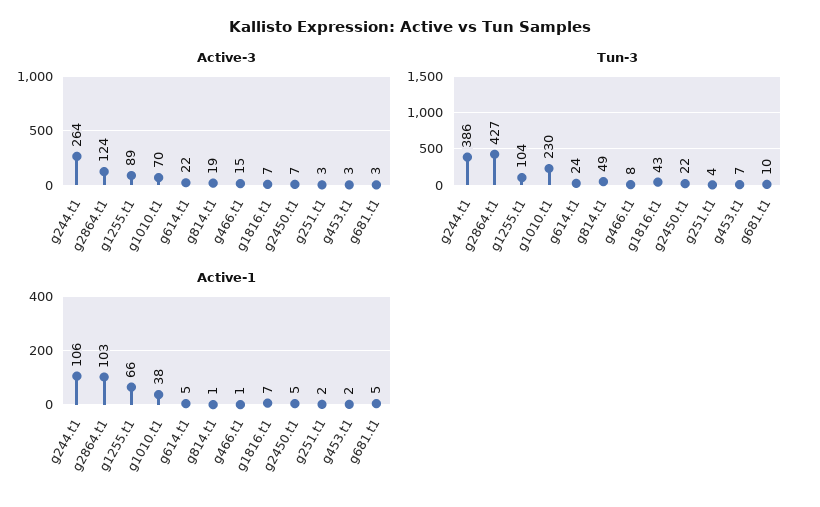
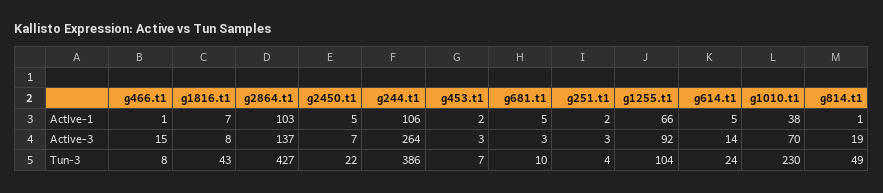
  {
    "Active-3": {
      "g244.t1": 264,
-     "g2864.t1": 124,
+     "g2864.t1": 137,
-     "g1255.t1": 89,
+     "g1255.t1": 92,
      "g1010.t1": 70,
-     "g614.t1": 22,
+     "g614.t1": 14,
      "g814.t1": 19,
      "g466.t1": 15,
-     "g1816.t1": 7,
+     "g1816.t1": 8,
      "g2450.t1": 7,
      "g251.t1": 3,
      "g453.t1": 3,
      "g681.t1": 3
    },
    "Tun-3": {
      "g244.t1": 386,
      "g2864.t1": 427,
      "g1255.t1": 104,
      "g1010.t1": 230,
      "g614.t1": 24,
      "g814.t1": 49,
      "g466.t1": 8,
      "g1816.t1": 43,
      "g2450.t1": 22,
      "g251.t1": 4,
      "g453.t1": 7,
      "g681.t1": 10
    },
    "Active-1": {
      "g244.t1": 106,
      "g2864.t1": 103,
      "g1255.t1": 66,
      "g1010.t1": 38,
      "g614.t1": 5,
      "g814.t1": 1,
      "g466.t1": 1,
      "g1816.t1": 7,
      "g2450.t1": 5,
      "g251.t1": 2,
      "g453.t1": 2,
      "g681.t1": 5
    }
  }

